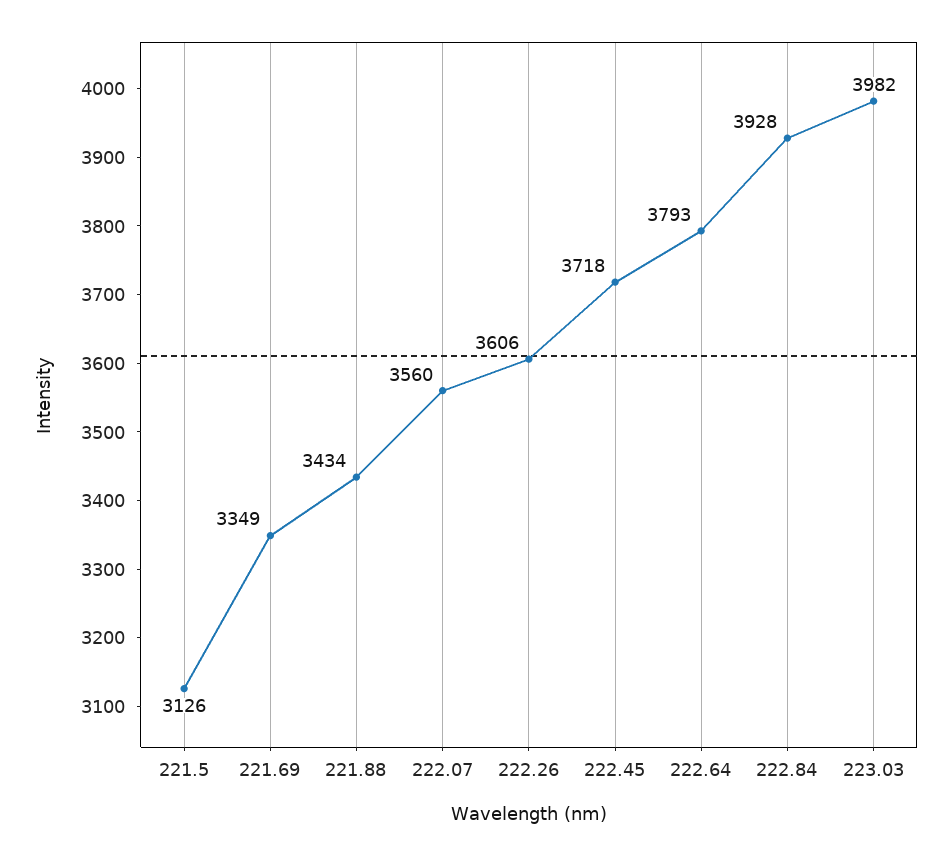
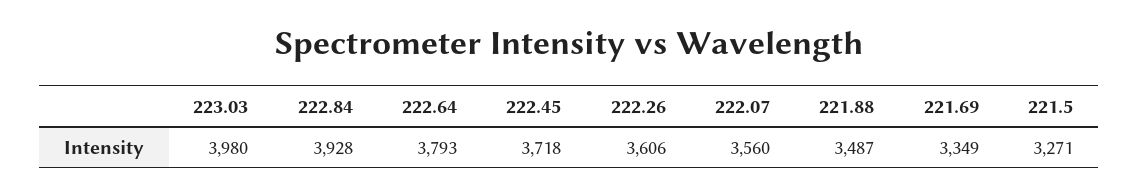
  {
-   "221.5": 3126,
+   "221.5": 3271,
    "221.69": 3349,
-   "221.88": 3434,
+   "221.88": 3487,
    "222.07": 3560,
    "222.26": 3606,
    "222.45": 3718,
    "222.64": 3793,
    "222.84": 3928,
-   "223.03": 3982
+   "223.03": 3980
  }

